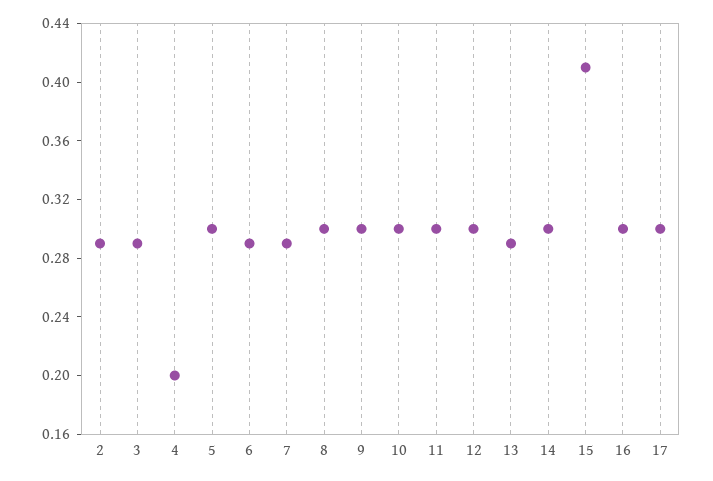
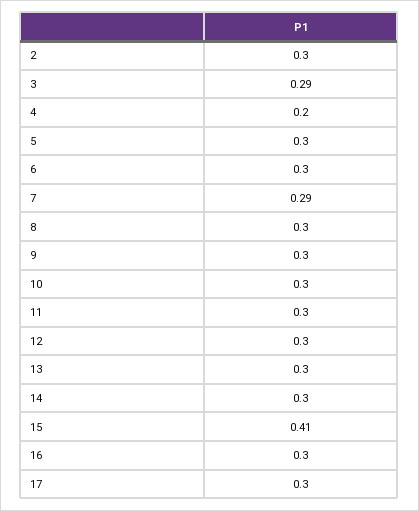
  {
-   "2": 0.29,
+   "2": 0.3,
    "3": 0.29,
    "4": 0.2,
    "5": 0.3,
-   "6": 0.29,
+   "6": 0.3,
    "7": 0.29,
    "8": 0.3,
    "9": 0.3,
    "10": 0.3,
    "11": 0.3,
    "12": 0.3,
-   "13": 0.29,
+   "13": 0.3,
    "14": 0.3,
    "15": 0.41,
    "16": 0.3,
    "17": 0.3
  }

